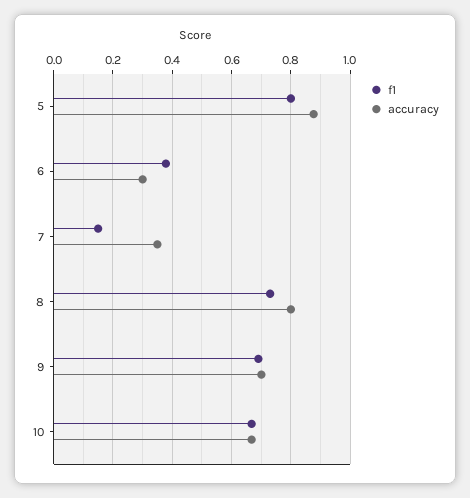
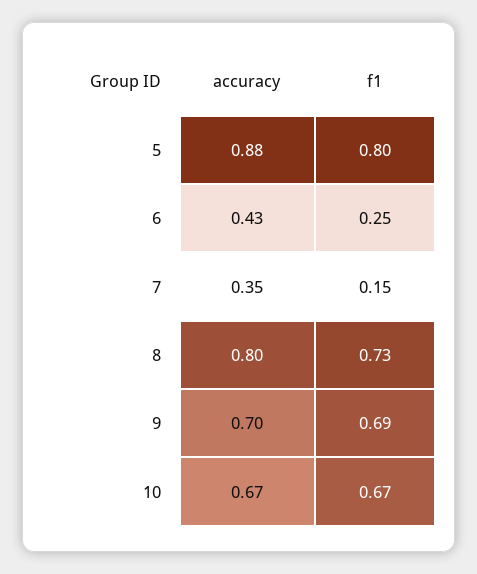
  {
    "f1": {
      "5": 0.8,
-     "6": 0.375,
+     "6": 0.25,
      "7": 0.15,
      "8": 0.73,
      "9": 0.69,
      "10": 0.67
    },
    "accuracy": {
      "5": 0.88,
-     "6": 0.3,
+     "6": 0.43,
      "7": 0.35,
      "8": 0.8,
      "9": 0.7,
      "10": 0.67
    }
  }

